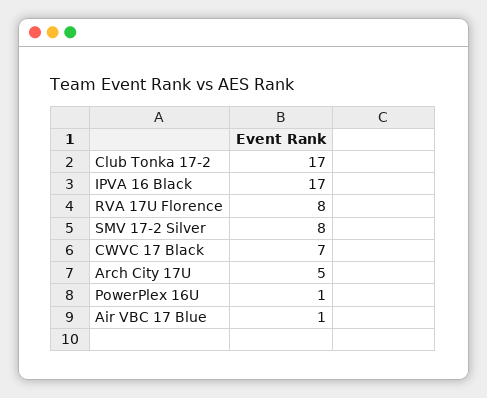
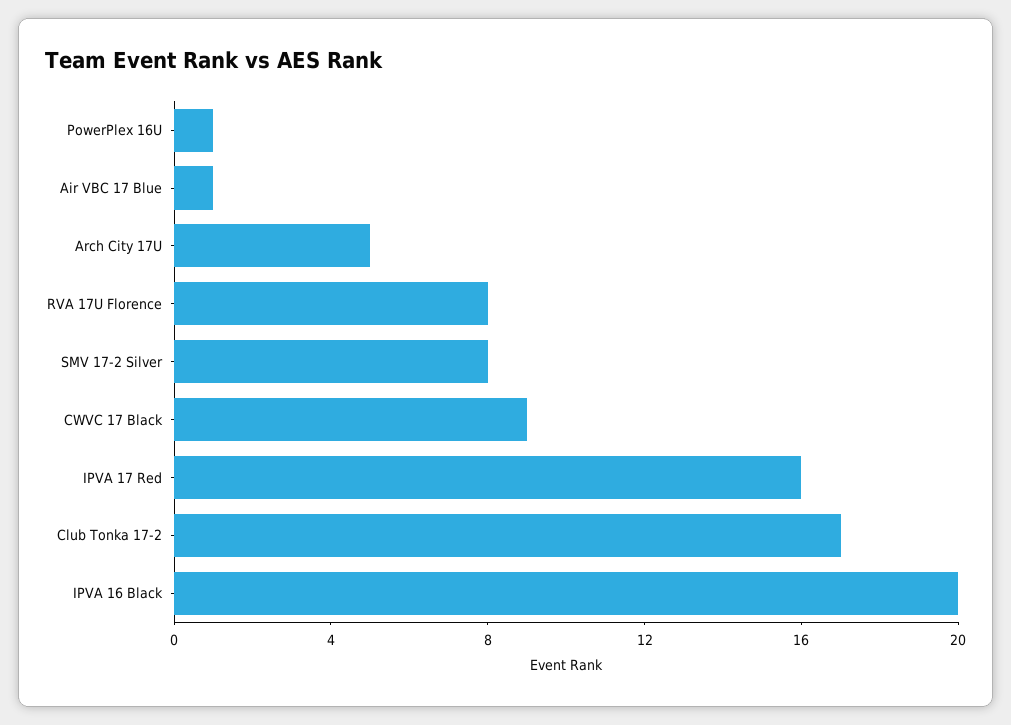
  {
    "Club Tonka 17-2": 17,
-   "IPVA 16 Black": 17,
+   "IPVA 16 Black": 20,
    "RVA 17U Florence": 8,
    "SMV 17-2 Silver": 8,
-   "CWVC 17 Black": 7,
+   "CWVC 17 Black": 9,
    "Arch City 17U": 5,
    "PowerPlex 16U": 1,
-   "Air VBC 17 Blue": 1
+   "Air VBC 17 Blue": 1,
+   "IPVA 17 Red": 16
  }

